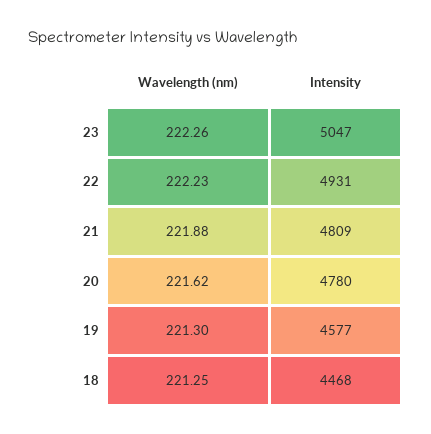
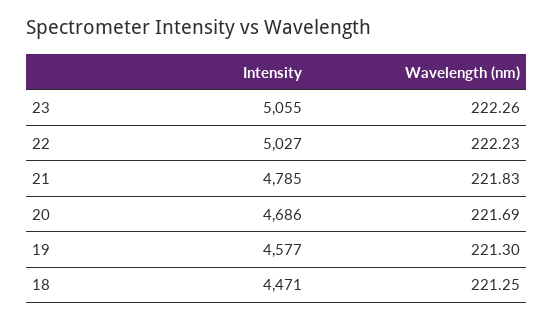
  {
    "Wavelength (nm)": {
      "23": 222.26,
      "22": 222.23,
-     "21": 221.88,
+     "21": 221.83,
-     "20": 221.62,
+     "20": 221.69,
      "19": 221.3,
      "18": 221.25
    },
    "Intensity": {
-     "23": 5047,
+     "23": 5055,
-     "22": 4931,
+     "22": 5027,
-     "21": 4809,
+     "21": 4785,
-     "20": 4780,
+     "20": 4686,
      "19": 4577,
-     "18": 4468
+     "18": 4471
    }
  }

